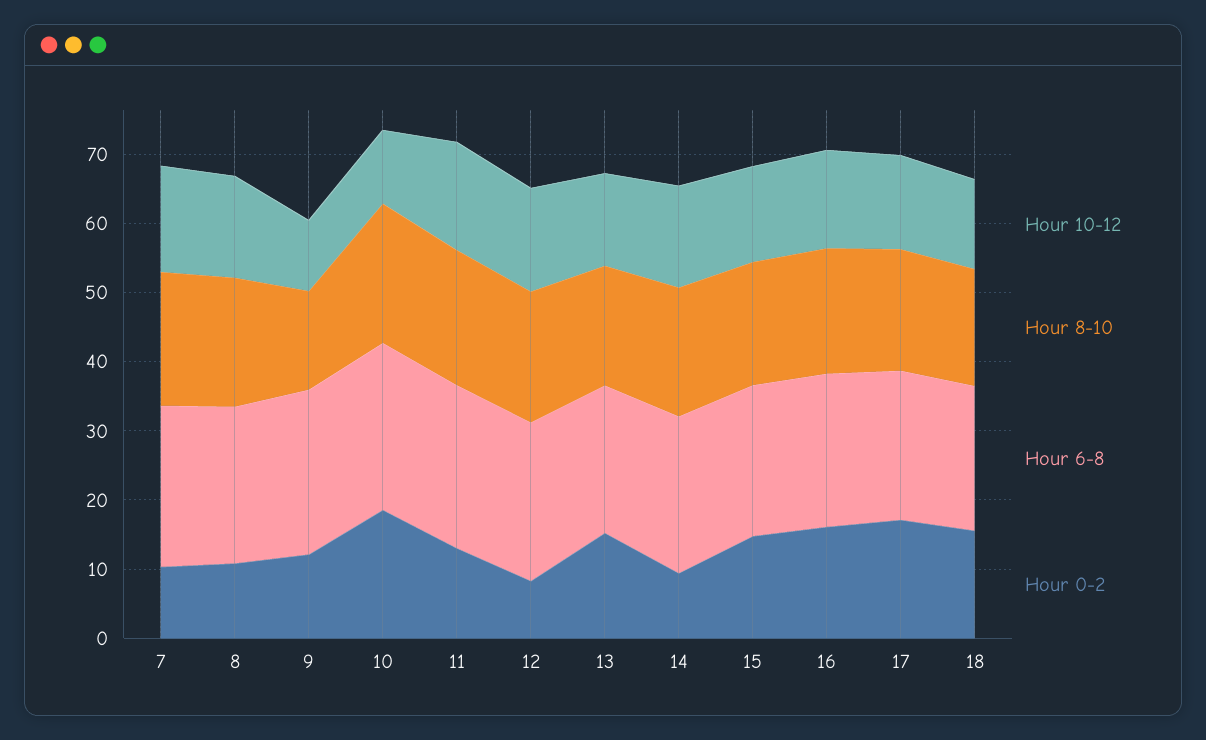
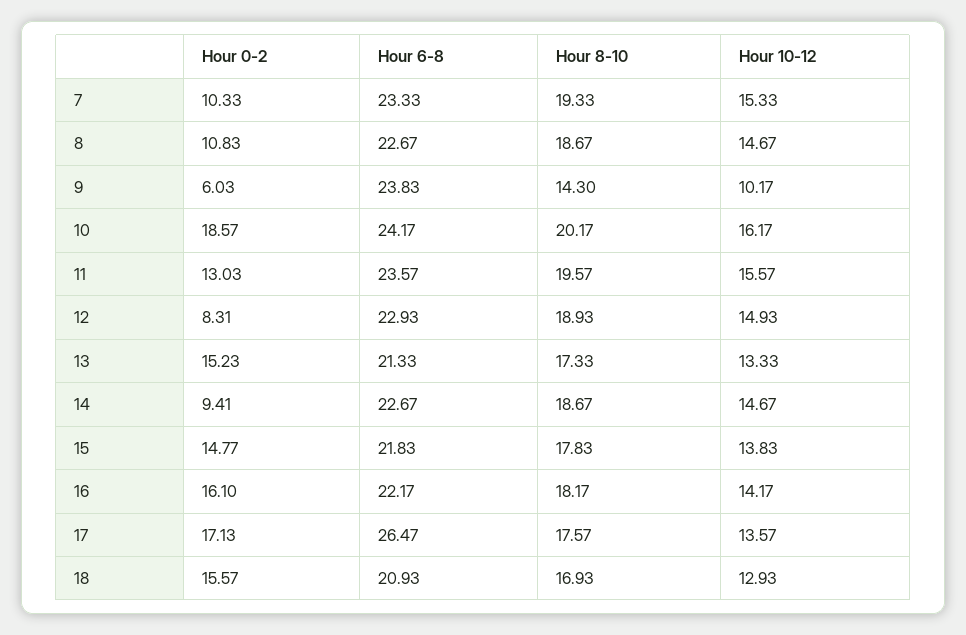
  {
    "Hour 10-12": {
      "7": 15.33,
      "8": 14.67,
      "9": 10.17,
-     "10": 10,
+     "10": 16.17,
      "11": 15.57,
      "12": 14.93,
      "13": 13.33,
      "14": 14.67,
      "15": 13.83,
      "16": 14.17,
      "17": 13.57,
      "18": 12.93
    },
    "Hour 8-10": {
      "7": 19.33,
      "8": 18.67,
      "9": 14.3,
      "10": 20.17,
      "11": 19.57,
      "12": 18.93,
      "13": 17.33,
      "14": 18.67,
      "15": 17.83,
      "16": 18.17,
      "17": 17.57,
      "18": 16.93
    },
    "Hour 6-8": {
      "7": 23.33,
      "8": 22.67,
      "9": 23.83,
      "10": 24.17,
      "11": 23.57,
      "12": 22.93,
      "13": 21.33,
      "14": 22.67,
      "15": 21.83,
      "16": 22.17,
-     "17": 22,
+     "17": 26.47,
      "18": 20.93
    },
    "Hour 0-2": {
      "7": 10.33,
      "8": 10.83,
-     "9": 12,
+     "9": 6.03,
      "10": 18.57,
      "11": 13.03,
      "12": 8.31,
      "13": 15.23,
      "14": 9.41,
      "15": 14.77,
      "16": 16.1,
      "17": 17.13,
      "18": 15.57
    }
  }

